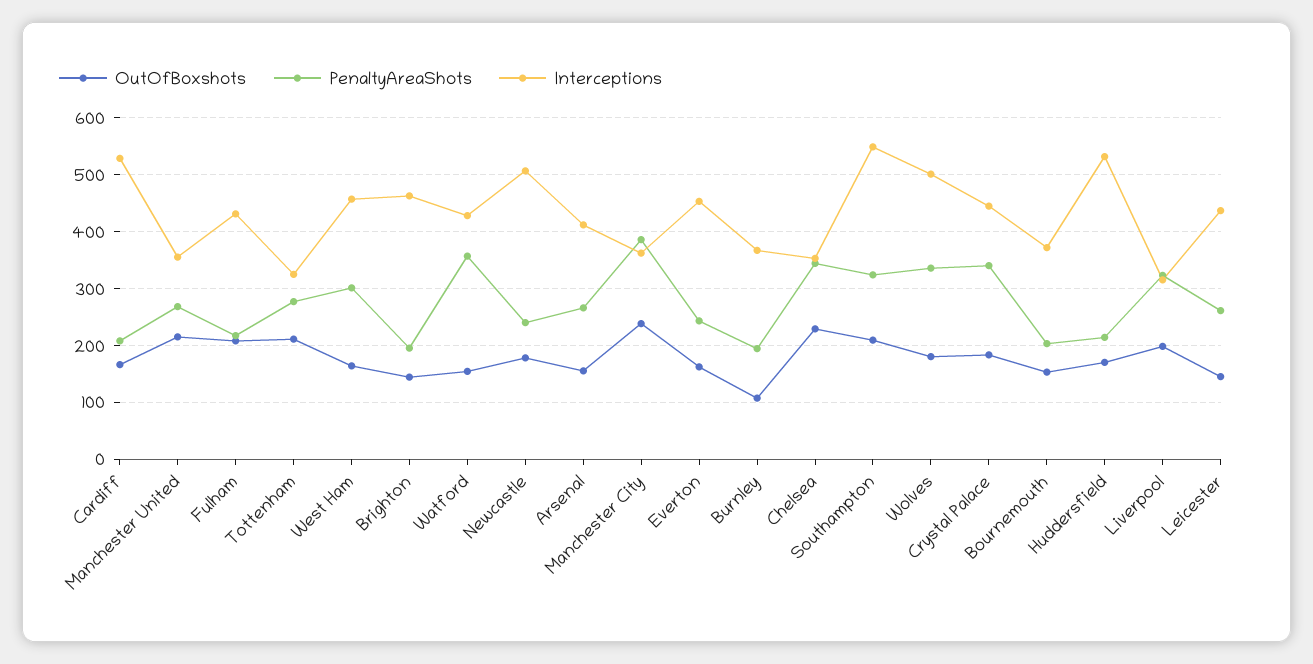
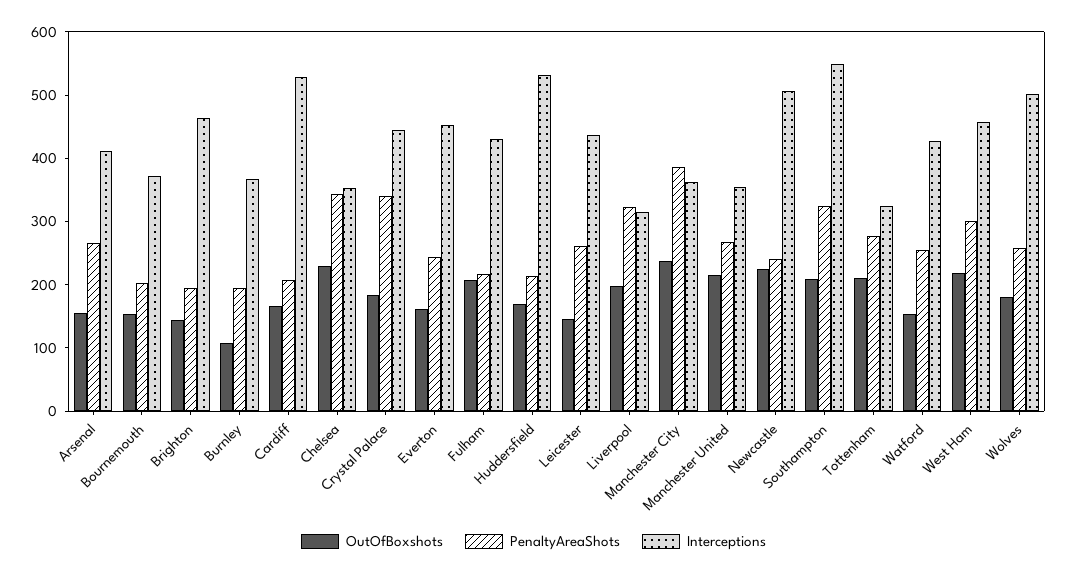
  {
    "OutOfBoxshots": {
      "Cardiff": 160,
      "Manchester United": 220,
      "Fulham": 200,
      "Tottenham": 220,
-     "West Ham": 160,
+     "West Ham": 220,
      "Brighton": 140,
      "Watford": 160,
-     "Newcastle": 180,
+     "Newcastle": 220,
      "Arsenal": 160,
      "Manchester City": 240,
      "Everton": 160,
      "Burnley": 100,
      "Chelsea": 220,
      "Southampton": 200,
      "Wolves": 180,
      "Crystal Palace": 180,
      "Bournemouth": 160,
      "Huddersfield": 180,
      "Liverpool": 200,
      "Leicester": 140
    },
    "PenaltyAreaShots": {
      "Cardiff": 200,
      "Manchester United": 260,
      "Fulham": 220,
      "Tottenham": 280,
      "West Ham": 300,
      "Brighton": 200,
-     "Watford": 360,
+     "Watford": 260,
      "Newcastle": 240,
      "Arsenal": 260,
      "Manchester City": 380,
      "Everton": 240,
      "Burnley": 200,
      "Chelsea": 340,
      "Southampton": 320,
-     "Wolves": 340,
+     "Wolves": 260,
      "Crystal Palace": 340,
      "Bournemouth": 200,
      "Huddersfield": 220,
      "Liverpool": 320,
      "Leicester": 260
    },
    "Interceptions": {
      "Cardiff": 520,
      "Manchester United": 360,
      "Fulham": 440,
      "Tottenham": 320,
      "West Ham": 460,
      "Brighton": 460,
      "Watford": 420,
      "Newcastle": 500,
      "Arsenal": 420,
      "Manchester City": 360,
      "Everton": 460,
      "Burnley": 360,
      "Chelsea": 360,
      "Southampton": 540,
      "Wolves": 500,
      "Crystal Palace": 440,
      "Bournemouth": 380,
      "Huddersfield": 540,
      "Liverpool": 320,
      "Leicester": 440
    }
  }

